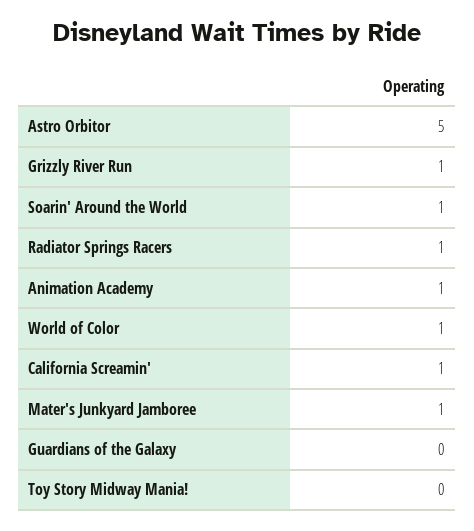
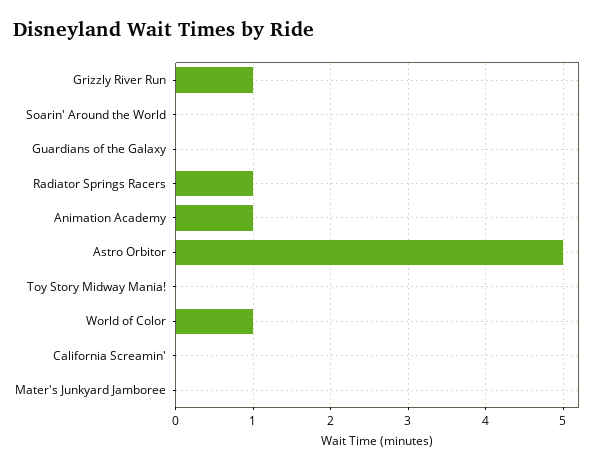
  {
    "Astro Orbitor": 5,
    "Grizzly River Run": 1,
-   "Soarin' Around the World": 1,
+   "Soarin' Around the World": 0,
    "Radiator Springs Racers": 1,
    "Animation Academy": 1,
    "World of Color": 1,
-   "California Screamin'": 1,
+   "California Screamin'": 0,
-   "Mater's Junkyard Jamboree": 1,
+   "Mater's Junkyard Jamboree": 0,
    "Guardians of the Galaxy": 0,
    "Toy Story Midway Mania!": 0
  }

